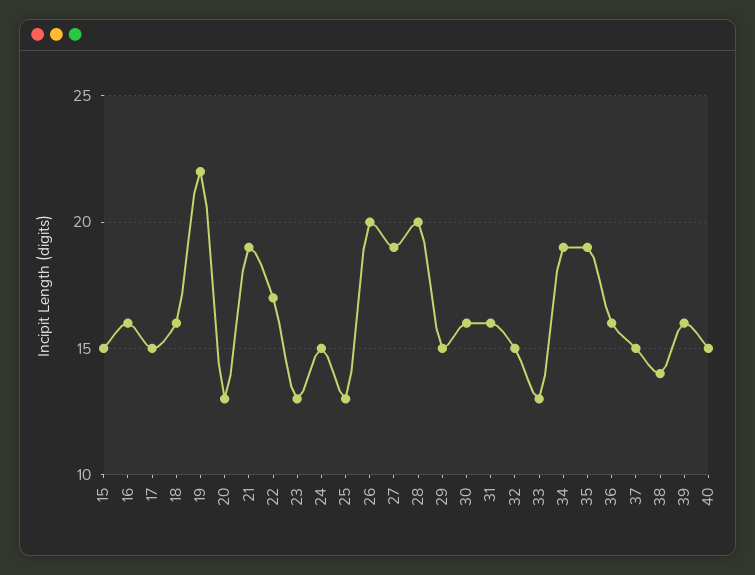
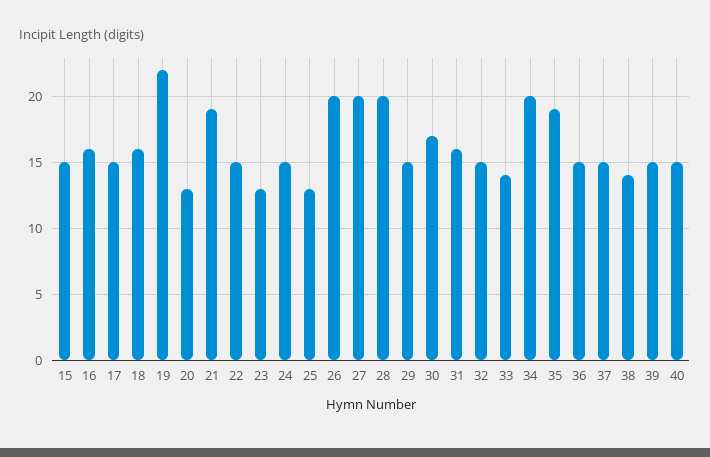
  {
    "15": 15,
    "16": 16,
    "17": 15,
    "18": 16,
    "19": 22,
    "20": 13,
    "21": 19,
-   "22": 17,
+   "22": 15,
    "23": 13,
    "24": 15,
    "25": 13,
    "26": 20,
-   "27": 19,
+   "27": 20,
    "28": 20,
    "29": 15,
-   "30": 16,
+   "30": 17,
    "31": 16,
    "32": 15,
-   "33": 13,
+   "33": 14,
-   "34": 19,
+   "34": 20,
    "35": 19,
-   "36": 16,
+   "36": 15,
    "37": 15,
    "38": 14,
-   "39": 16,
+   "39": 15,
    "40": 15
  }

